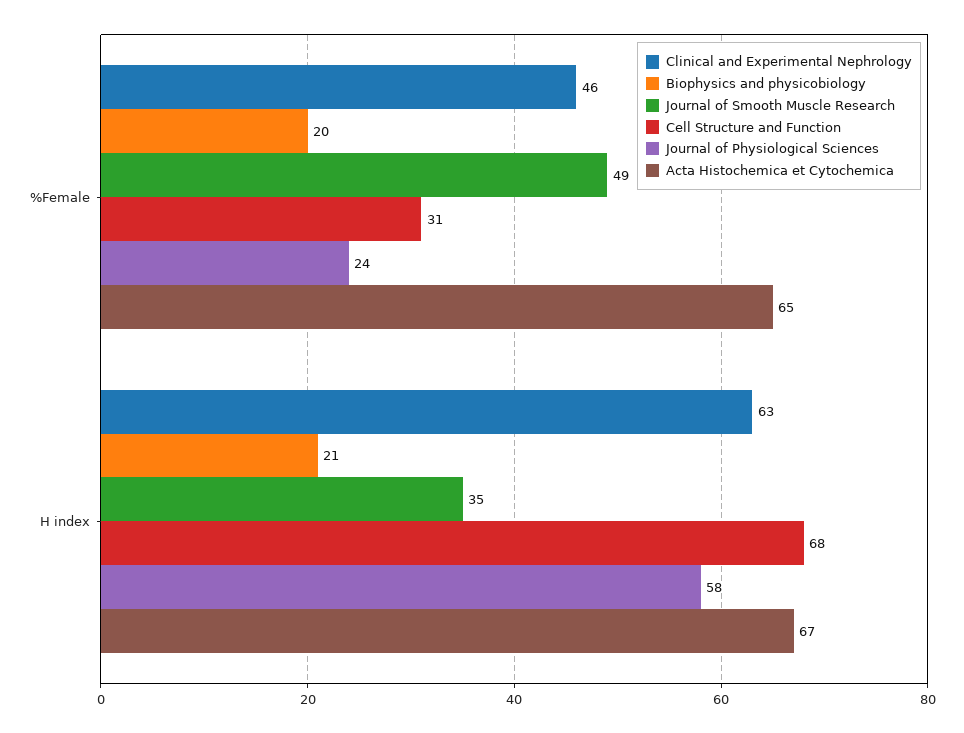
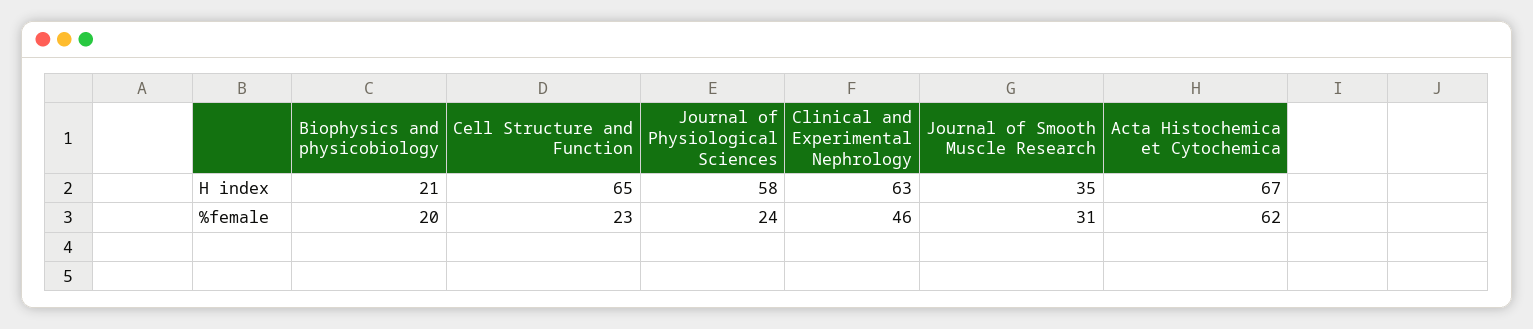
  {
    "Clinical and Experimental Nephrology": {
      "%Female": 46,
      "H index": 63
    },
    "Biophysics and physicobiology": {
      "%Female": 20,
      "H index": 21
    },
    "Journal of Smooth Muscle Research": {
-     "%Female": 49,
+     "%Female": 31,
      "H index": 35
    },
    "Cell Structure and Function": {
-     "%Female": 31,
+     "%Female": 23,
-     "H index": 68
+     "H index": 65
    },
    "Journal of Physiological Sciences": {
      "%Female": 24,
      "H index": 58
    },
    "Acta Histochemica et Cytochemica": {
-     "%Female": 65,
+     "%Female": 62,
      "H index": 67
    }
  }

